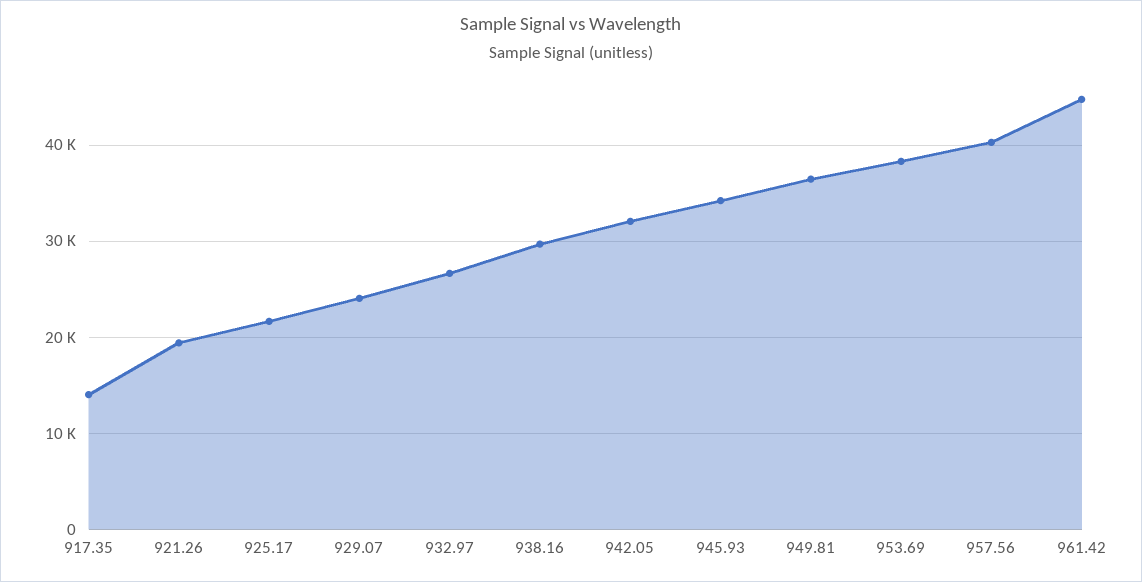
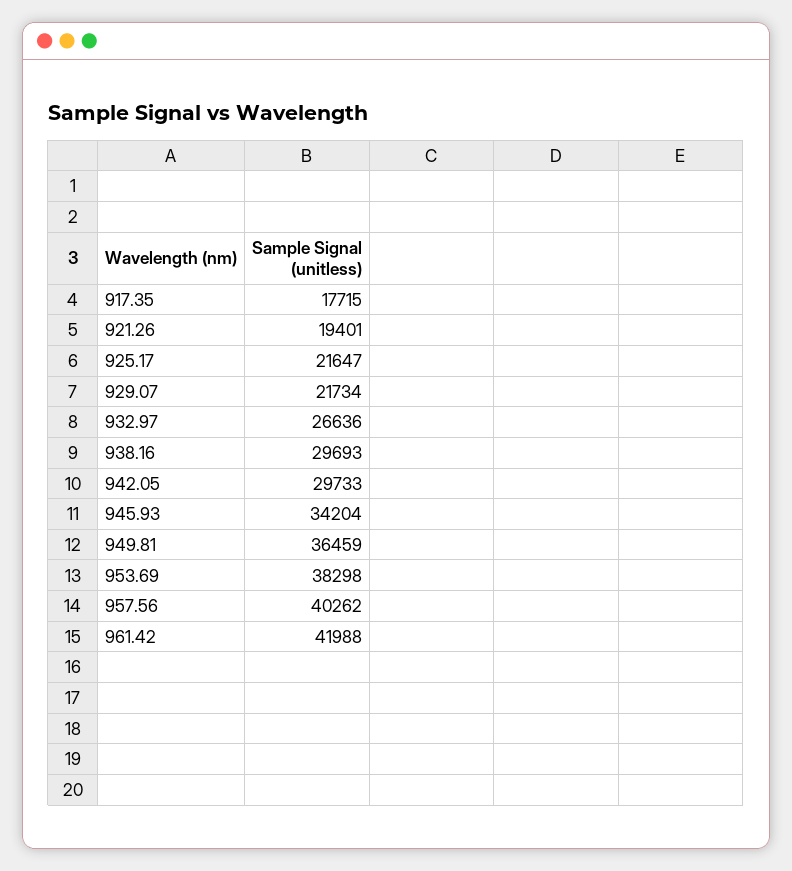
  {
-   "917.35": 14000,
+   "917.35": 17715,
    "921.26": 19401,
    "925.17": 21647,
-   "929.07": 24000,
+   "929.07": 21734,
    "932.97": 26636,
    "938.16": 29693,
-   "942.05": 32000,
+   "942.05": 29733,
    "945.93": 34204,
    "949.81": 36459,
    "953.69": 38298,
    "957.56": 40262,
-   "961.42": 45000
+   "961.42": 41988
  }

